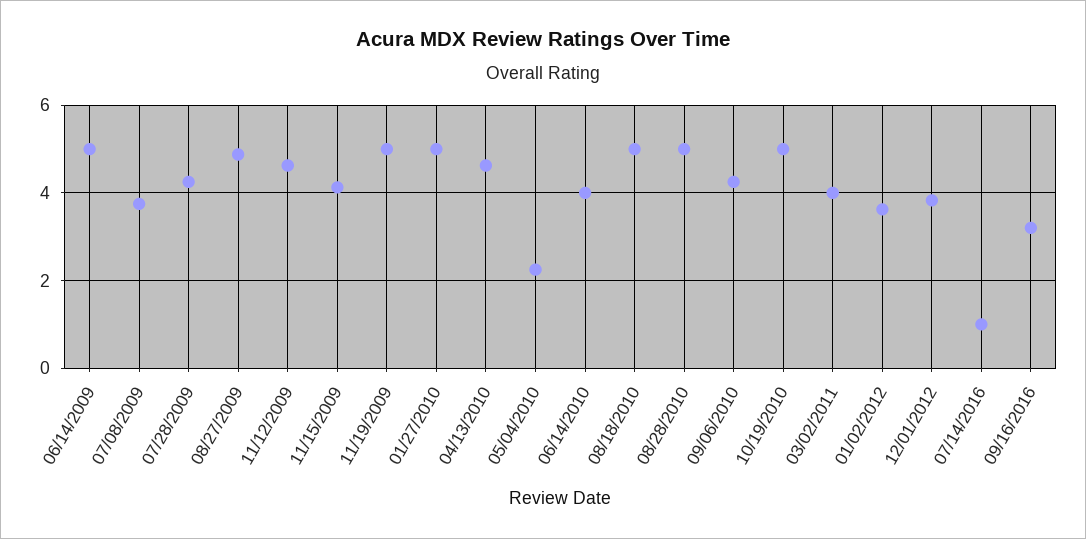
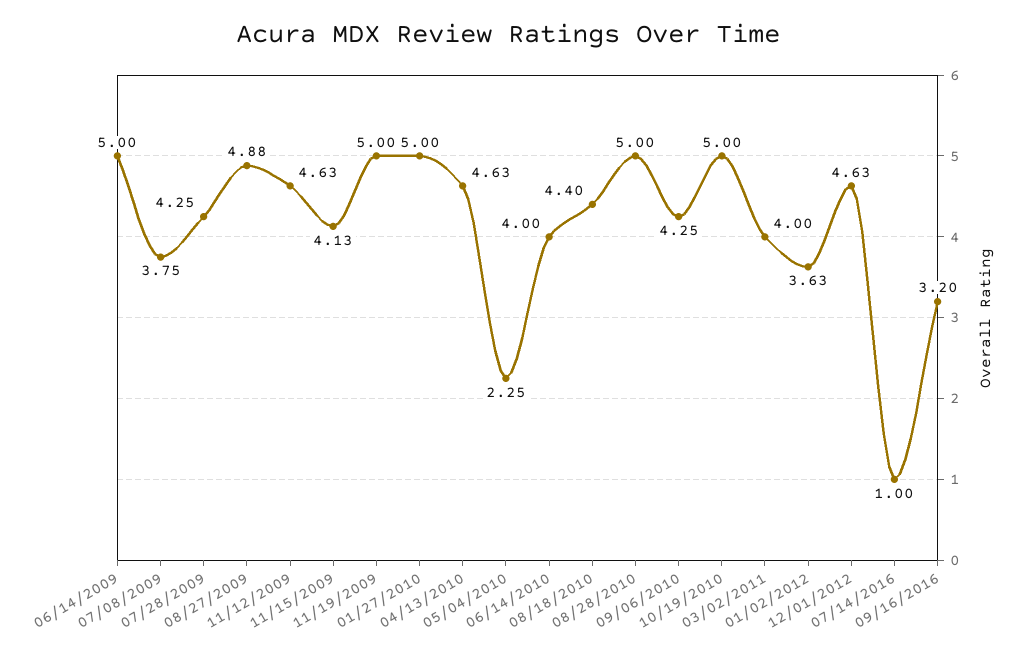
  {
    "06/14/2009": 5,
    "07/08/2009": 3.75,
    "07/28/2009": 4.25,
    "08/27/2009": 4.88,
    "11/12/2009": 4.63,
    "11/15/2009": 4.13,
    "11/19/2009": 5,
    "01/27/2010": 5,
    "04/13/2010": 4.63,
    "05/04/2010": 2.25,
    "06/14/2010": 4,
-   "08/18/2010": 5,
+   "08/18/2010": 4.4,
    "08/28/2010": 5,
    "09/06/2010": 4.25,
    "10/19/2010": 5,
    "03/02/2011": 4,
    "01/02/2012": 3.63,
-   "12/01/2012": 3.8,
+   "12/01/2012": 4.63,
    "07/14/2016": 1,
    "09/16/2016": 3.2
  }

